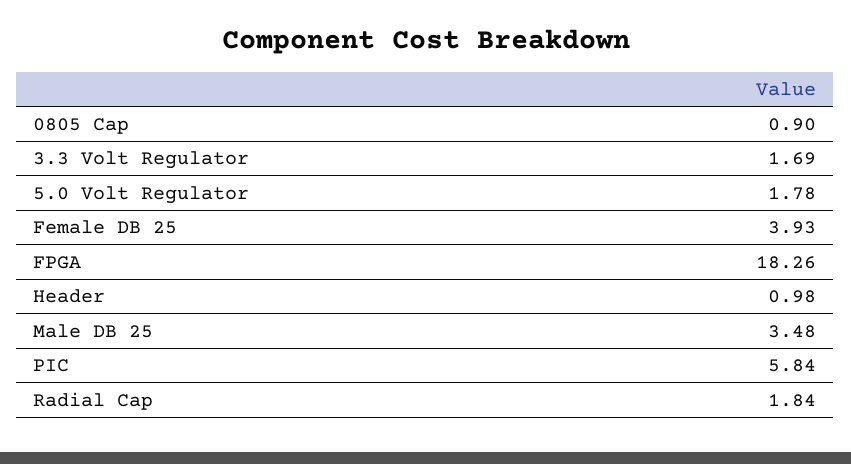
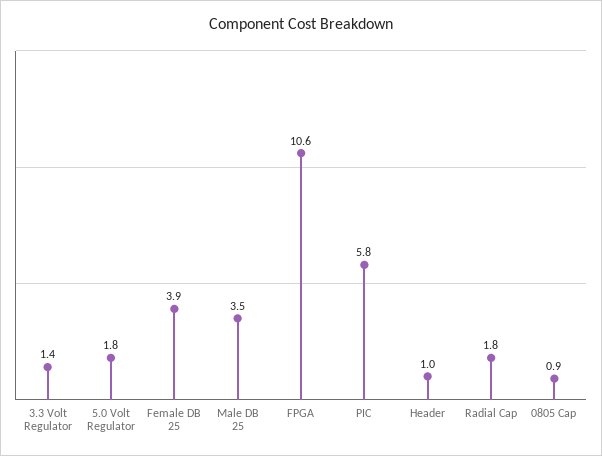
  {
    "0805 Cap": 0.9,
-   "3.3 Volt Regulator": 1.69,
+   "3.3 Volt Regulator": 1.4,
    "5.0 Volt Regulator": 1.78,
    "Female DB 25": 3.93,
-   "FPGA": 18.26,
+   "FPGA": 10.6,
    "Header": 0.98,
    "Male DB 25": 3.48,
    "PIC": 5.84,
    "Radial Cap": 1.84
  }

